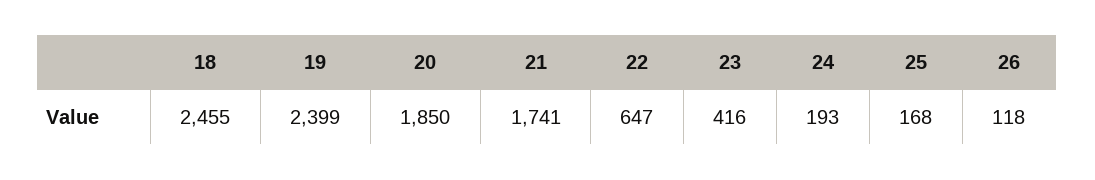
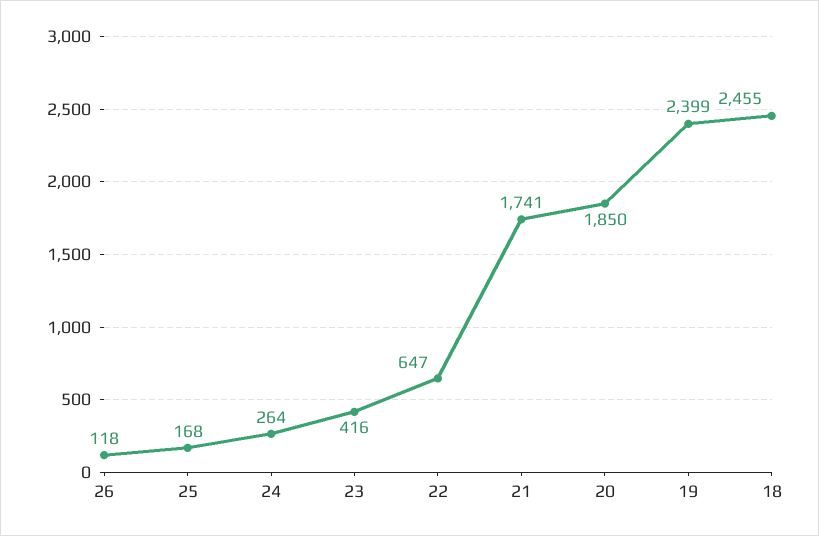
  {
    "18": 2455,
    "19": 2399,
    "20": 1850,
    "21": 1741,
    "22": 647,
    "23": 416,
-   "24": 193,
+   "24": 264,
    "25": 168,
    "26": 118
  }

